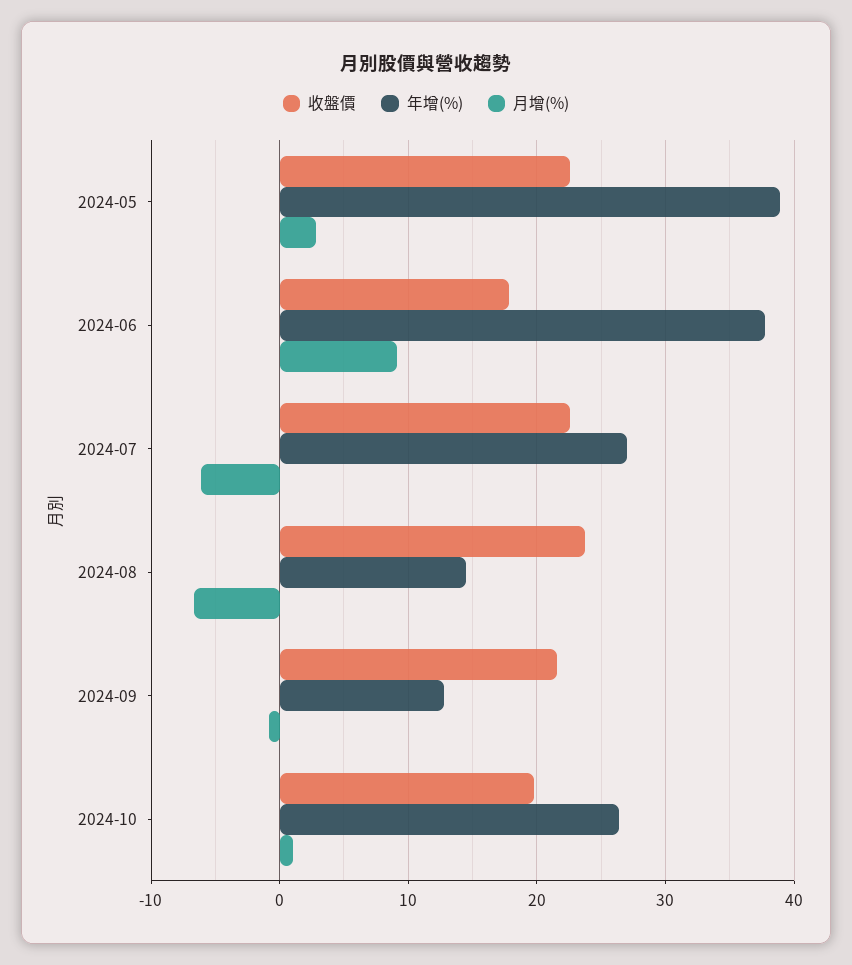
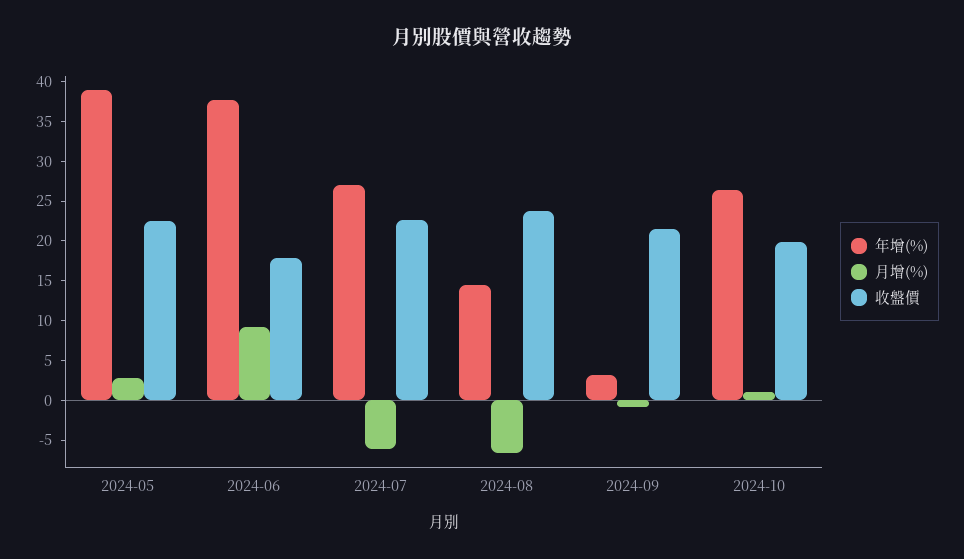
  {
    "收盤價": {
      "2024-05": 23,
      "2024-06": 18,
      "2024-07": 23,
      "2024-08": 24,
      "2024-09": 22,
      "2024-10": 20
    },
    "年增(%)": {
      "2024-05": 39,
      "2024-06": 38,
      "2024-07": 27,
      "2024-08": 15,
-     "2024-09": 13,
+     "2024-09": 2.5,
      "2024-10": 26
    },
    "月增(%)": {
      "2024-05": 3,
      "2024-06": 9,
      "2024-07": -6,
      "2024-08": -7,
      "2024-09": -1,
      "2024-10": 1
    }
  }

